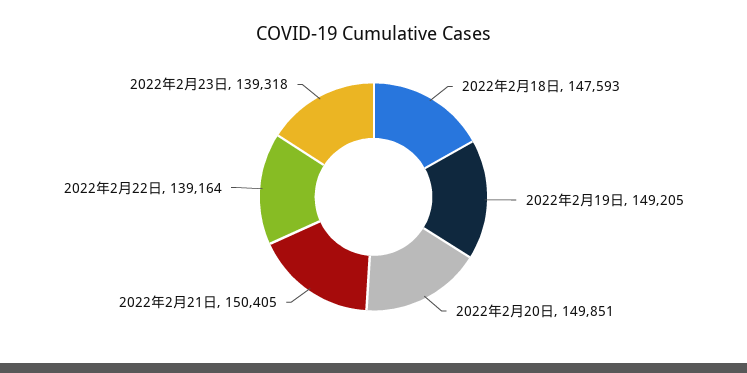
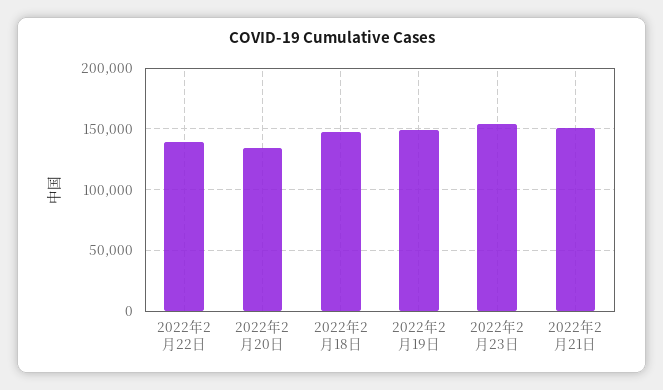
  {
    "2022年2月18日": 147593,
    "2022年2月19日": 149205,
-   "2022年2月20日": 149851,
+   "2022年2月20日": 135000,
    "2022年2月21日": 150405,
    "2022年2月22日": 139164,
-   "2022年2月23日": 139318
+   "2022年2月23日": 155000
  }

